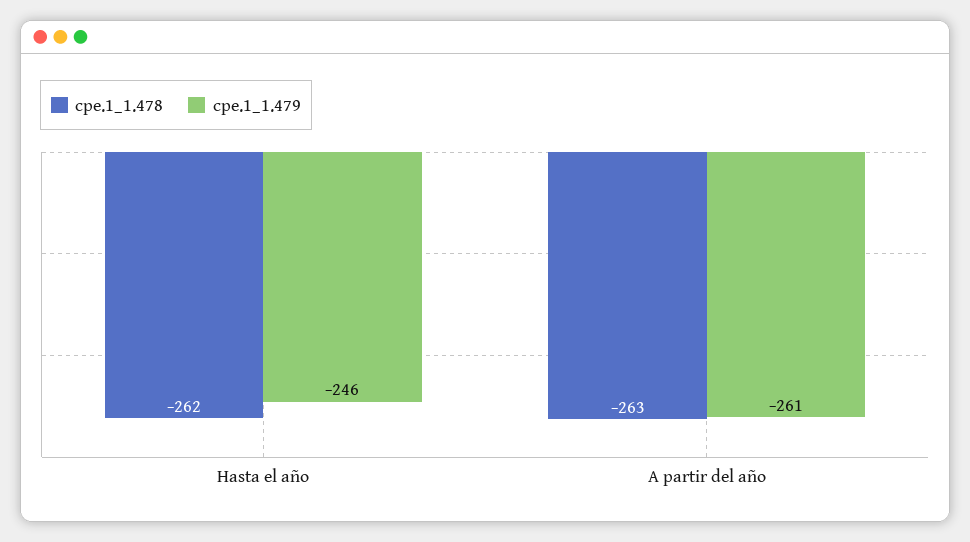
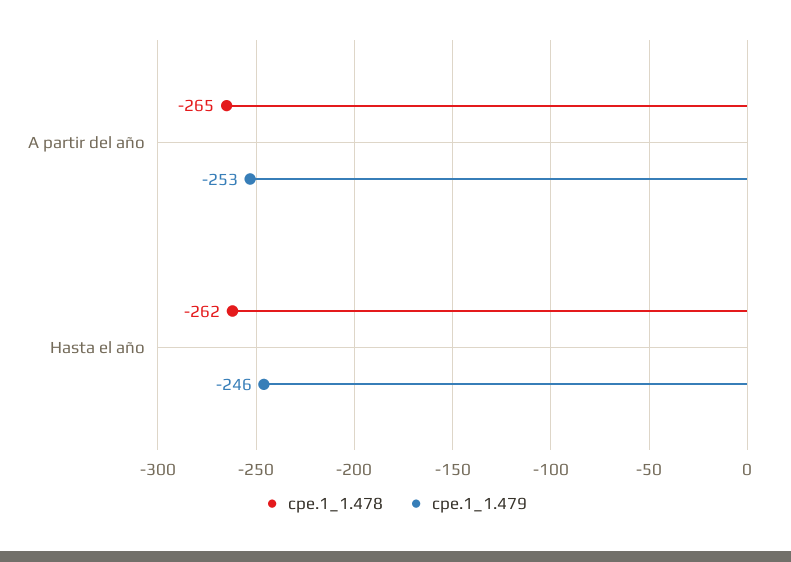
  {
    "cpe.1_1.478": {
      "Hasta el año": -262,
-     "A partir del año": -263
+     "A partir del año": -265
    },
    "cpe.1_1.479": {
      "Hasta el año": -246,
-     "A partir del año": -261
+     "A partir del año": -253
    }
  }

